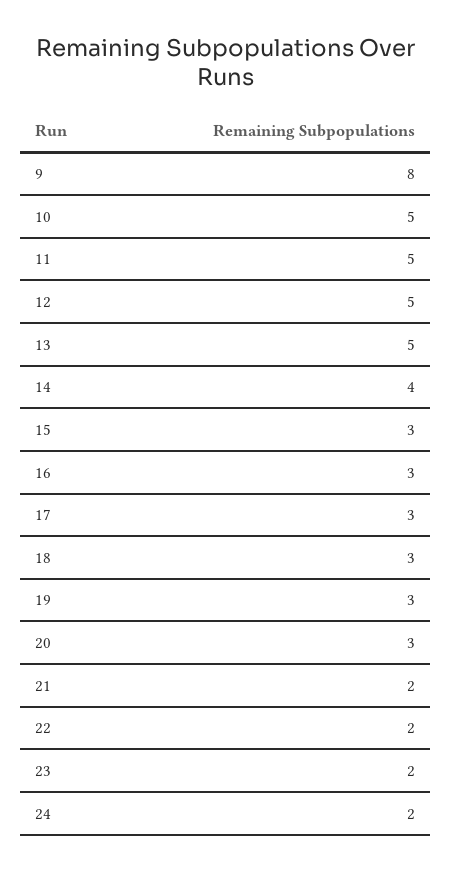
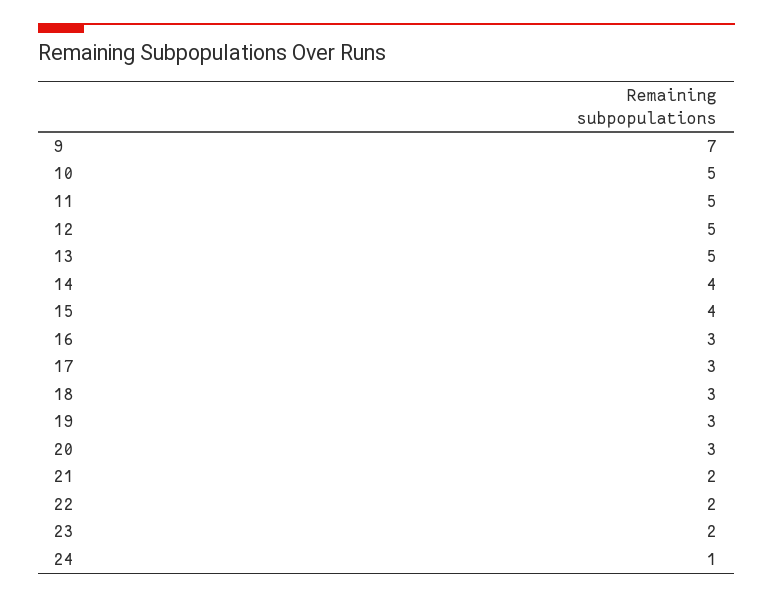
  {
-   "9": 8,
+   "9": 7,
    "10": 5,
    "11": 5,
    "12": 5,
    "13": 5,
    "14": 4,
-   "15": 3,
+   "15": 4,
    "16": 3,
    "17": 3,
    "18": 3,
    "19": 3,
    "20": 3,
    "21": 2,
    "22": 2,
    "23": 2,
-   "24": 2
+   "24": 1
  }

